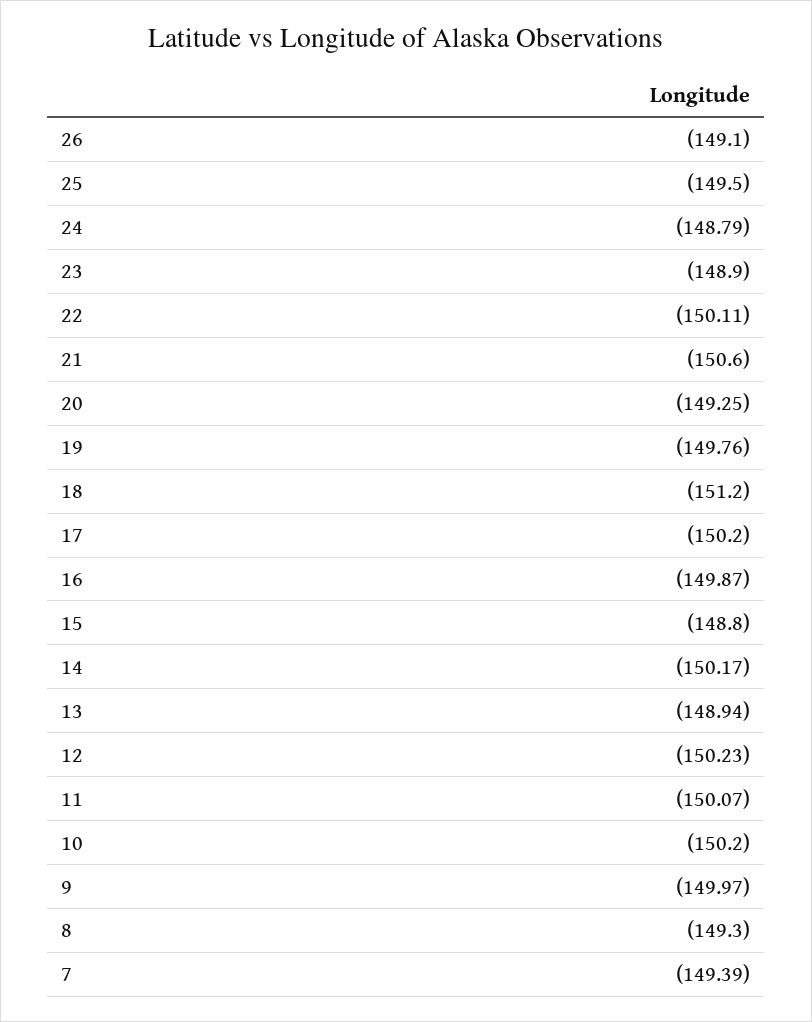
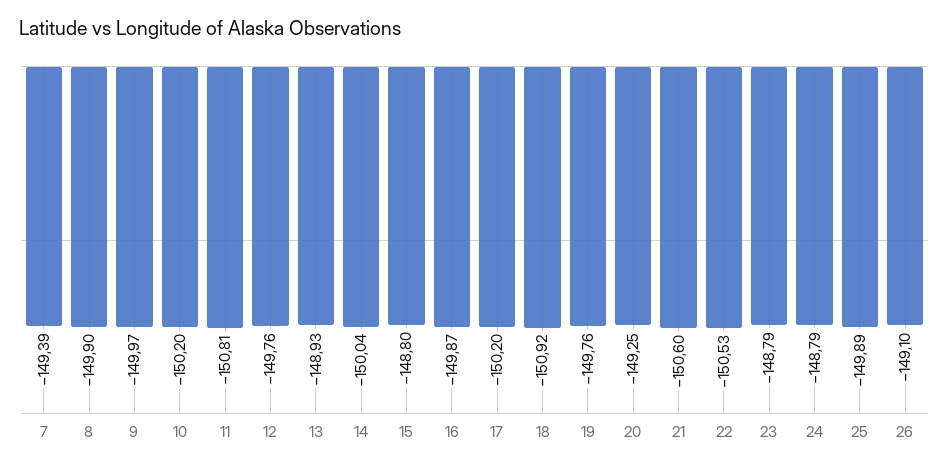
  {
    "26": -149.1,
-   "25": -149.5,
+   "25": -149.89,
    "24": -148.79,
-   "23": -148.9,
+   "23": -148.79,
-   "22": -150.11,
+   "22": -150.53,
    "21": -150.6,
    "20": -149.25,
    "19": -149.76,
-   "18": -151.2,
+   "18": -150.92,
    "17": -150.2,
    "16": -149.87,
    "15": -148.8,
-   "14": -150.17,
+   "14": -150.04,
-   "13": -148.94,
+   "13": -148.93,
-   "12": -150.23,
+   "12": -149.76,
-   "11": -150.07,
+   "11": -150.81,
    "10": -150.2,
    "9": -149.97,
-   "8": -149.3,
+   "8": -149.9,
    "7": -149.39
  }

